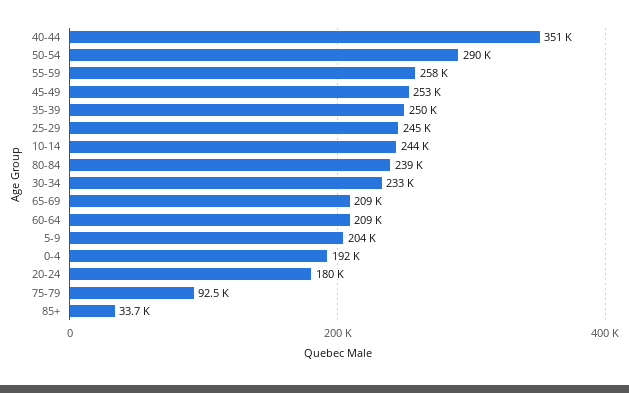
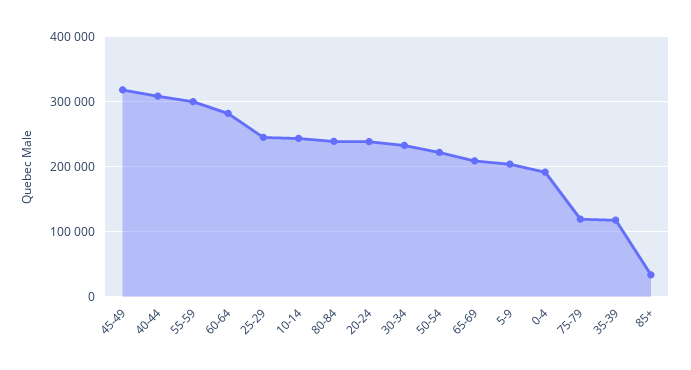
  {
-   "40-44": 351000,
+   "40-44": 310000,
-   "50-54": 290000,
+   "50-54": 220000,
-   "55-59": 258000,
+   "55-59": 300000,
-   "45-49": 253000,
+   "45-49": 320000,
-   "35-39": 250000,
+   "35-39": 120000,
    "25-29": 245000,
    "10-14": 244000,
    "80-84": 239000,
    "30-34": 233000,
    "65-69": 209000,
-   "60-64": 209000,
+   "60-64": 280000,
    "5-9": 204000,
    "0-4": 192000,
-   "20-24": 180000,
+   "20-24": 240000,
-   "75-79": 92500,
+   "75-79": 120000,
    "85+": 33700
  }

